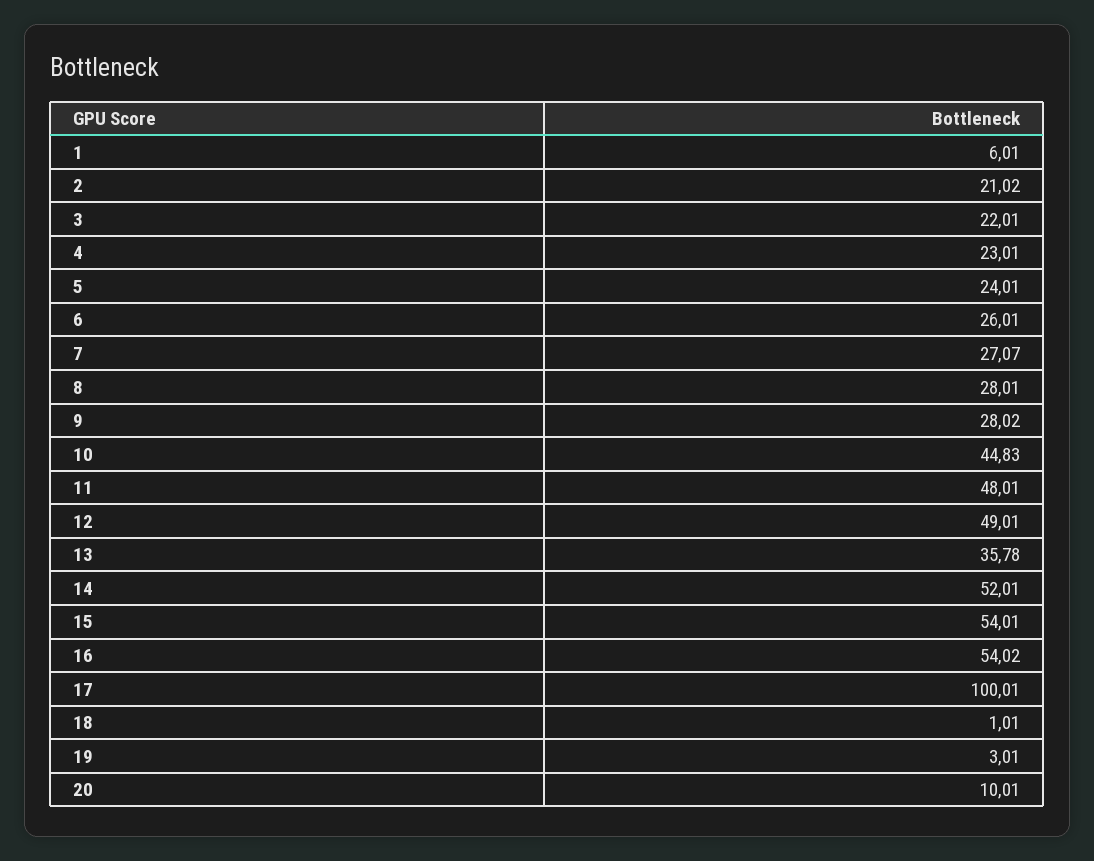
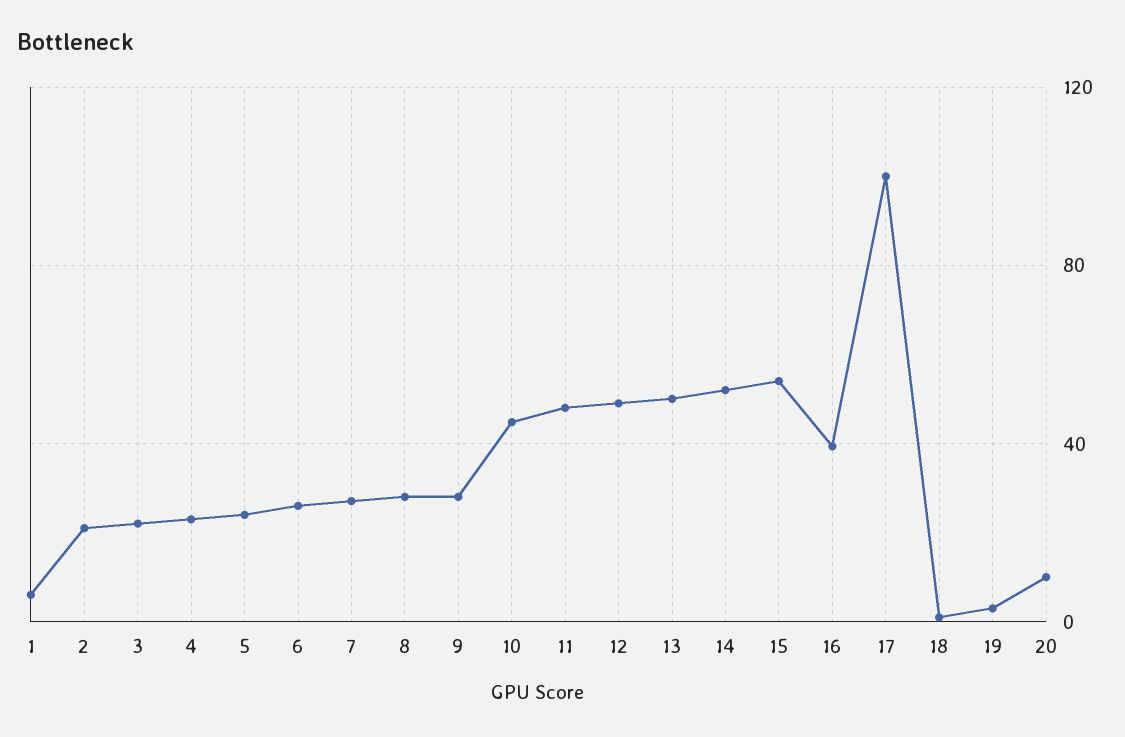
  {
    "1": 6.01,
    "2": 21.02,
    "3": 22.01,
    "4": 23.01,
    "5": 24.01,
    "6": 26.01,
    "7": 27.07,
    "8": 28.01,
    "9": 28.02,
    "10": 44.83,
    "11": 48.01,
    "12": 49.01,
-   "13": 35.78,
+   "13": 50,
    "14": 52.01,
    "15": 54.01,
-   "16": 54.02,
+   "16": 40,
    "17": 100.01,
    "18": 1.01,
    "19": 3.01,
    "20": 10.01
  }

